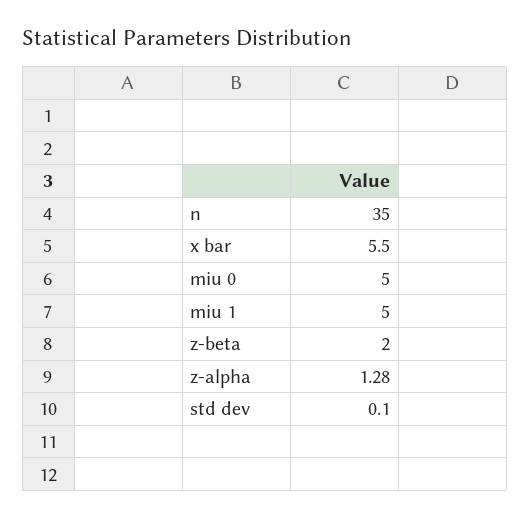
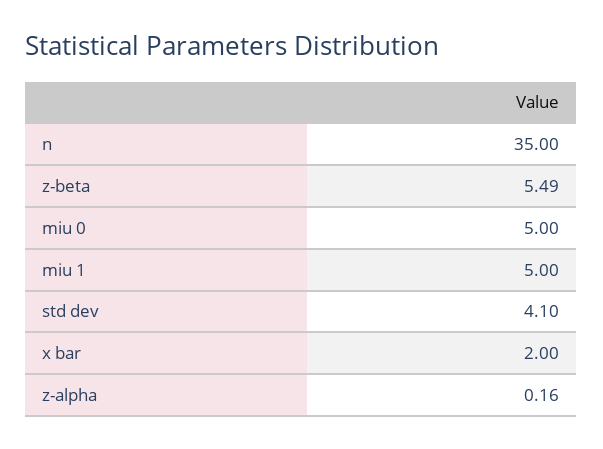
  {
    "n": 35,
-   "x bar": 5.5,
+   "x bar": 2,
    "miu 0": 5,
    "miu 1": 5,
-   "z-beta": 2,
+   "z-beta": 5.49,
-   "z-alpha": 1.28,
+   "z-alpha": 0.16,
-   "std dev": 0.1
+   "std dev": 4.1
  }

